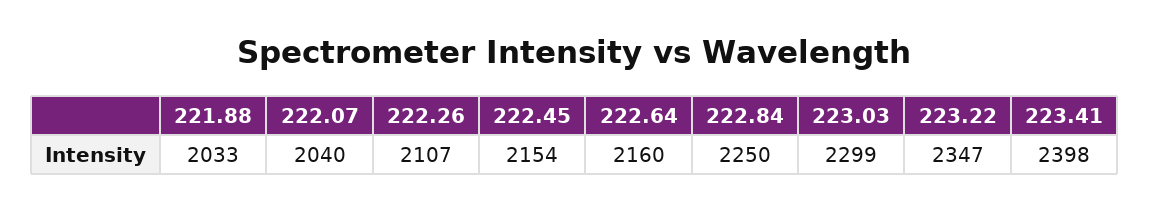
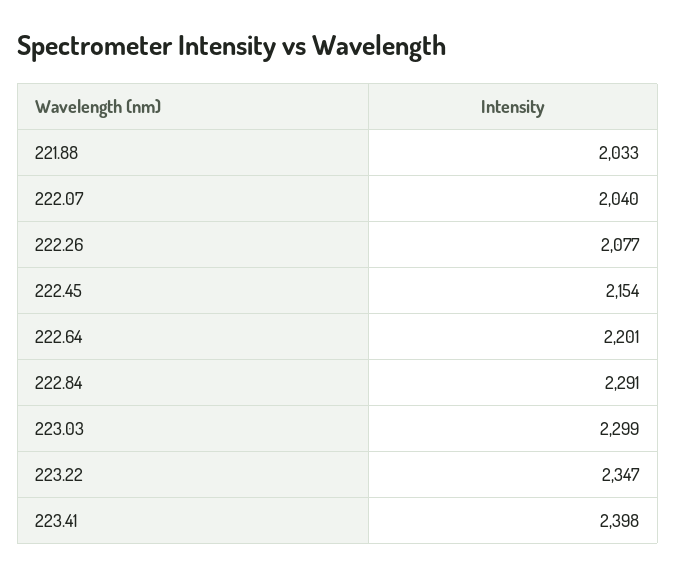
  {
    "221.88": 2033,
    "222.07": 2040,
-   "222.26": 2107,
+   "222.26": 2077,
    "222.45": 2154,
-   "222.64": 2160,
+   "222.64": 2201,
-   "222.84": 2250,
+   "222.84": 2291,
    "223.03": 2299,
    "223.22": 2347,
    "223.41": 2398
  }

